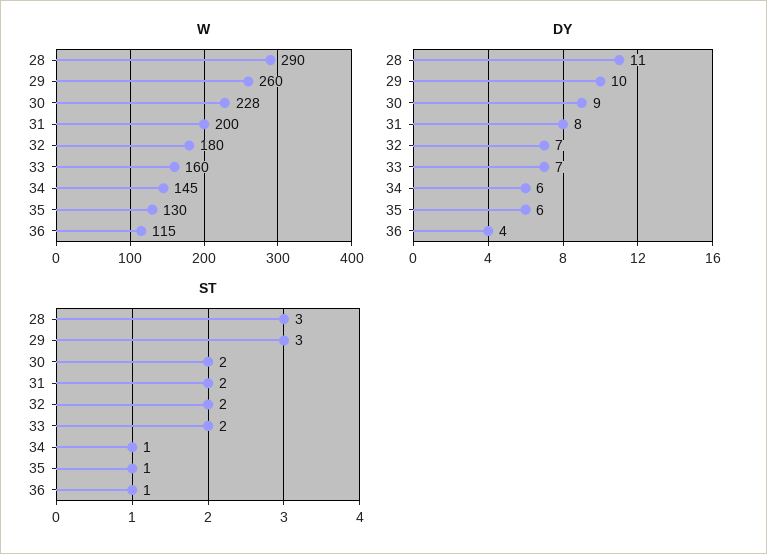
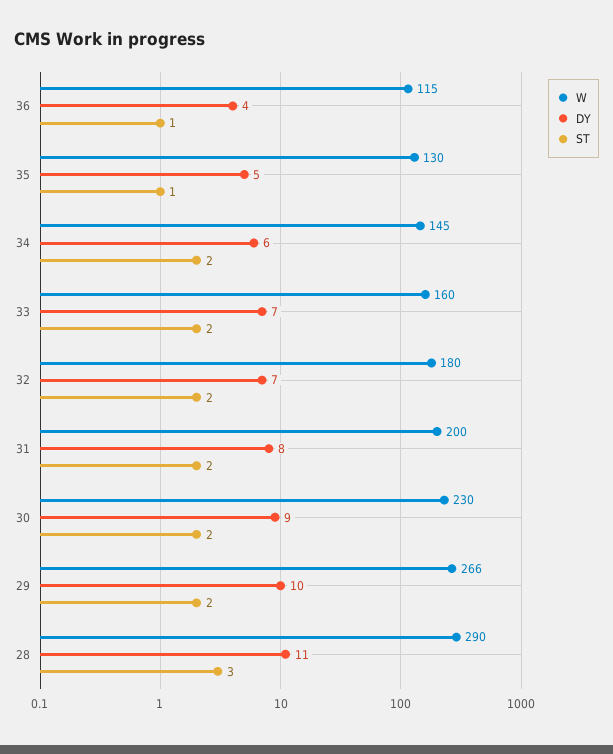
  {
    "W": {
      "28": 290,
-     "29": 260,
+     "29": 266,
-     "30": 228,
+     "30": 230,
      "31": 200,
      "32": 180,
      "33": 160,
      "34": 145,
      "35": 130,
      "36": 115
    },
    "DY": {
      "28": 11,
      "29": 10,
      "30": 9,
      "31": 8,
      "32": 7,
      "33": 7,
      "34": 6,
-     "35": 6,
+     "35": 5,
      "36": 4
    },
    "ST": {
      "28": 3,
-     "29": 3,
+     "29": 2,
      "30": 2,
      "31": 2,
      "32": 2,
      "33": 2,
-     "34": 1,
+     "34": 2,
      "35": 1,
      "36": 1
    }
  }

